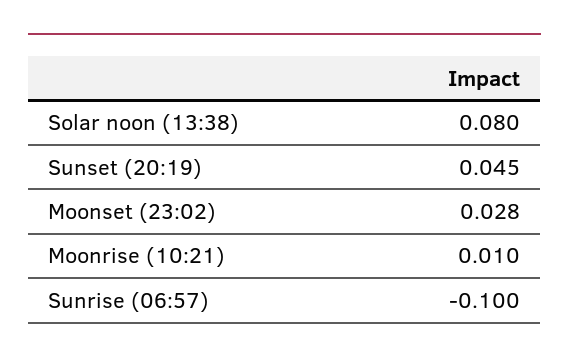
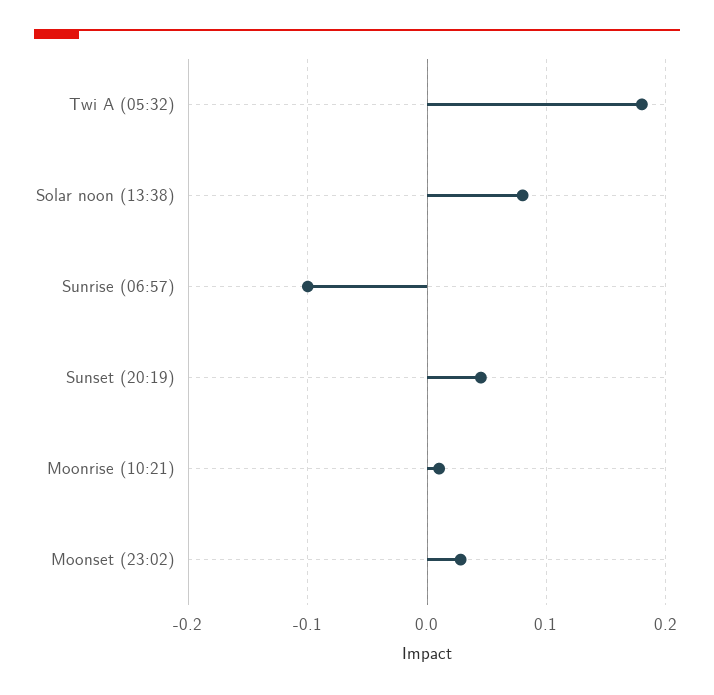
  {
    "Solar noon (13:38)": 0.08,
    "Sunset (20:19)": 0.045,
    "Moonset (23:02)": 0.028,
    "Moonrise (10:21)": 0.01,
-   "Sunrise (06:57)": -0.1
+   "Sunrise (06:57)": -0.1,
+   "Twi A (05:32)": 0.18
  }

